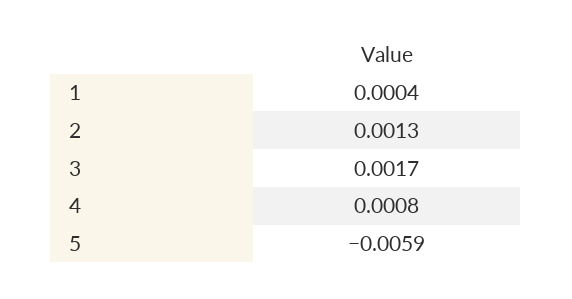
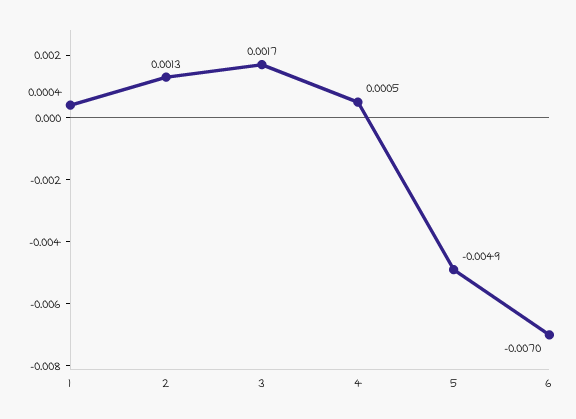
  {
    "1": 0.0004,
    "2": 0.0013,
    "3": 0.0017,
-   "4": 0.0008,
+   "4": 0.0005,
-   "5": -0.0059
+   "5": -0.0049,
+   "6": -0.007
  }

